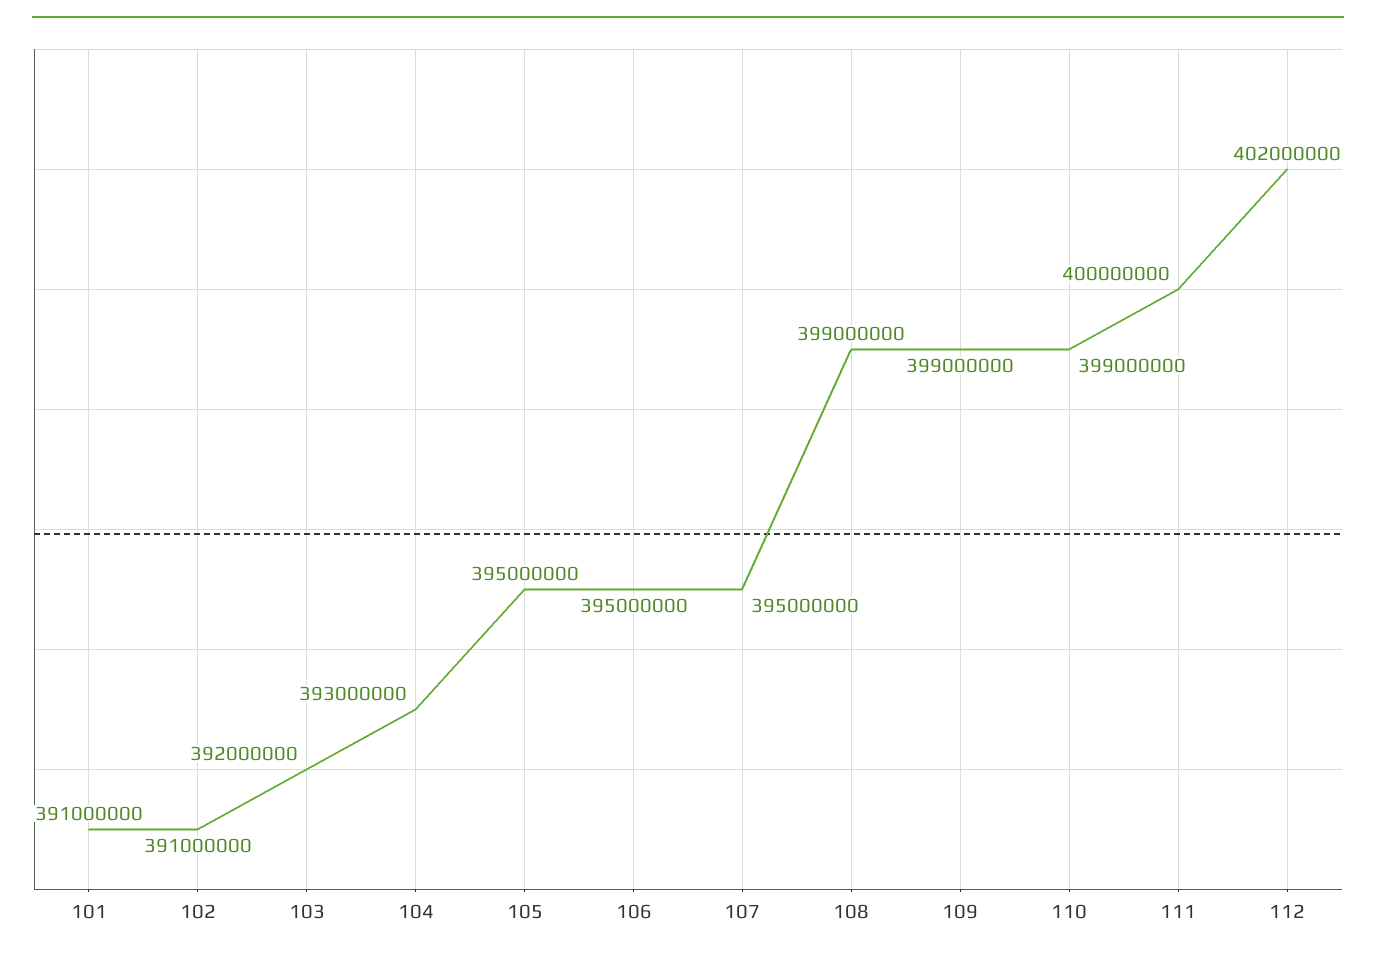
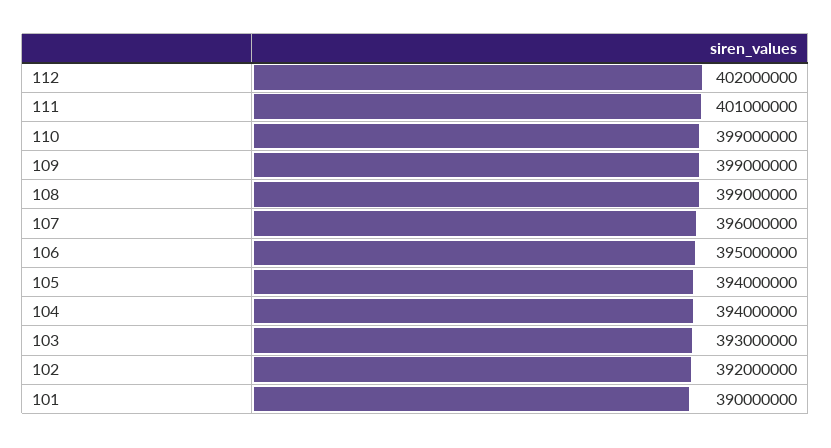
  {
-   "101": 391000000,
+   "101": 390000000,
-   "102": 391000000,
+   "102": 392000000,
-   "103": 392000000,
+   "103": 393000000,
-   "104": 393000000,
+   "104": 394000000,
-   "105": 395000000,
+   "105": 394000000,
    "106": 395000000,
-   "107": 395000000,
+   "107": 396000000,
    "108": 399000000,
    "109": 399000000,
    "110": 399000000,
-   "111": 400000000,
+   "111": 401000000,
    "112": 402000000
  }

